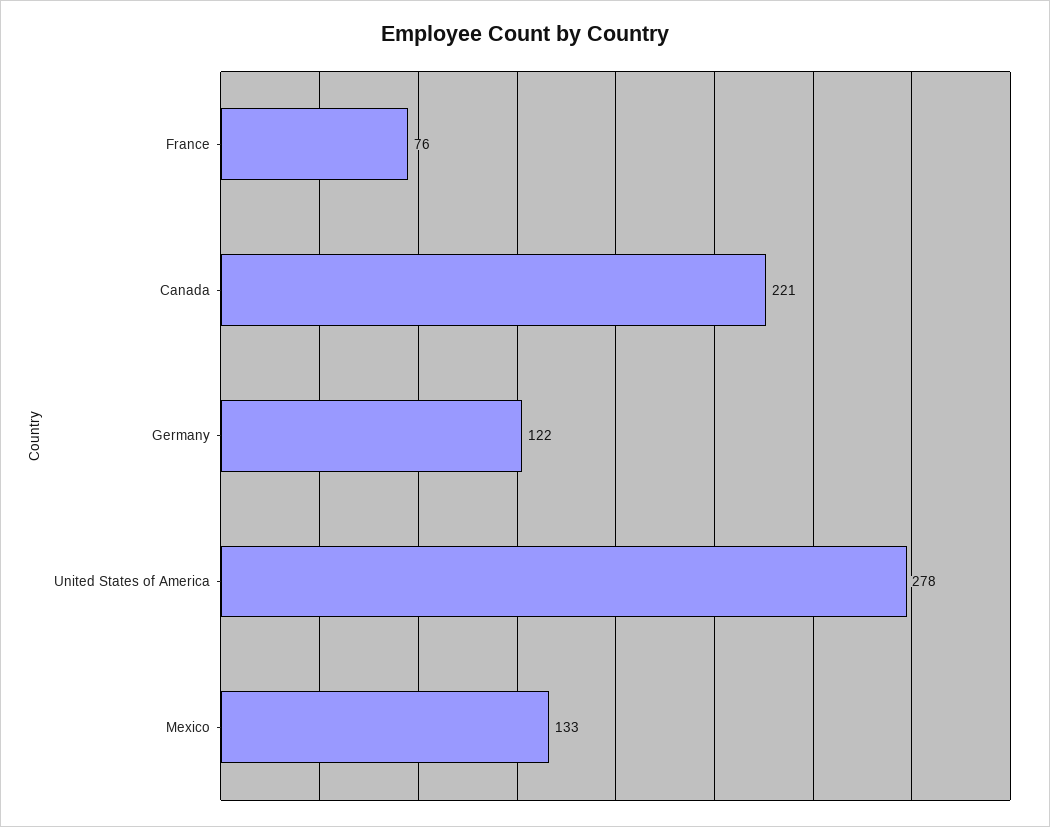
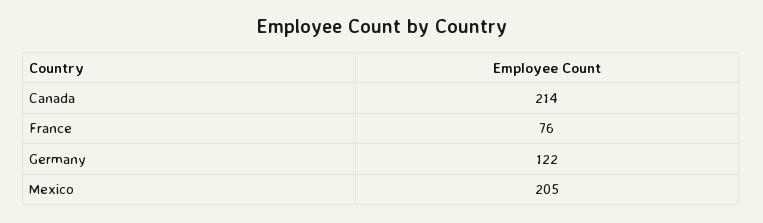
  {
    "France": 76,
-   "Canada": 221,
+   "Canada": 214,
    "Germany": 122,
-   "United States of America": 278,
-   "Mexico": 133
+   "Mexico": 205
  }

